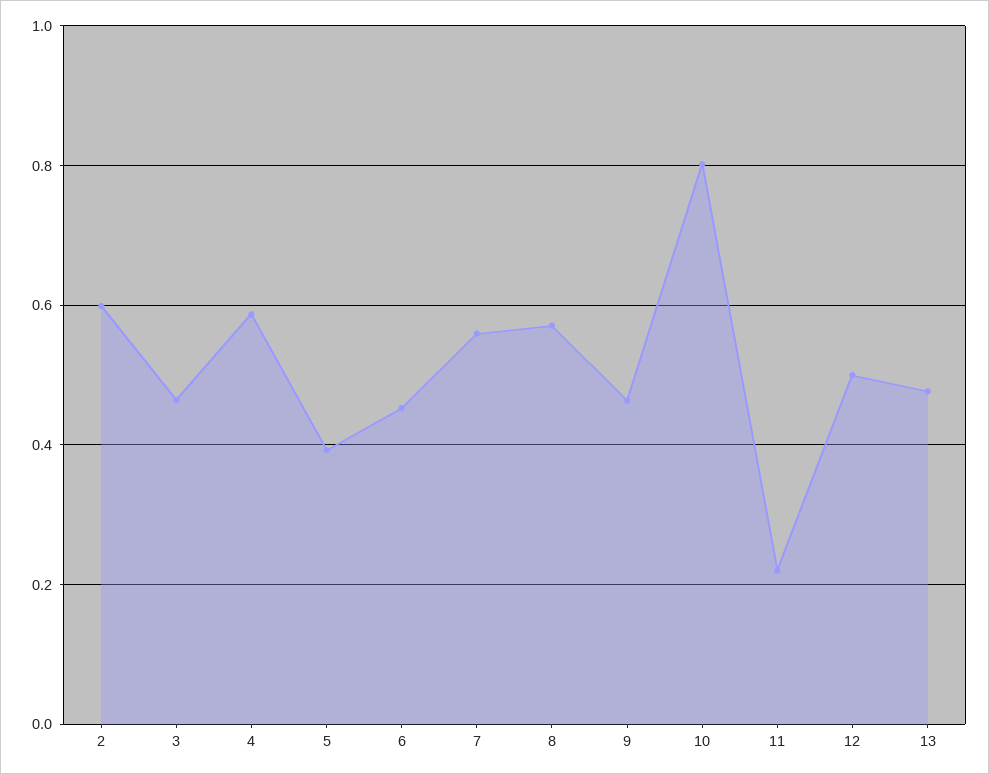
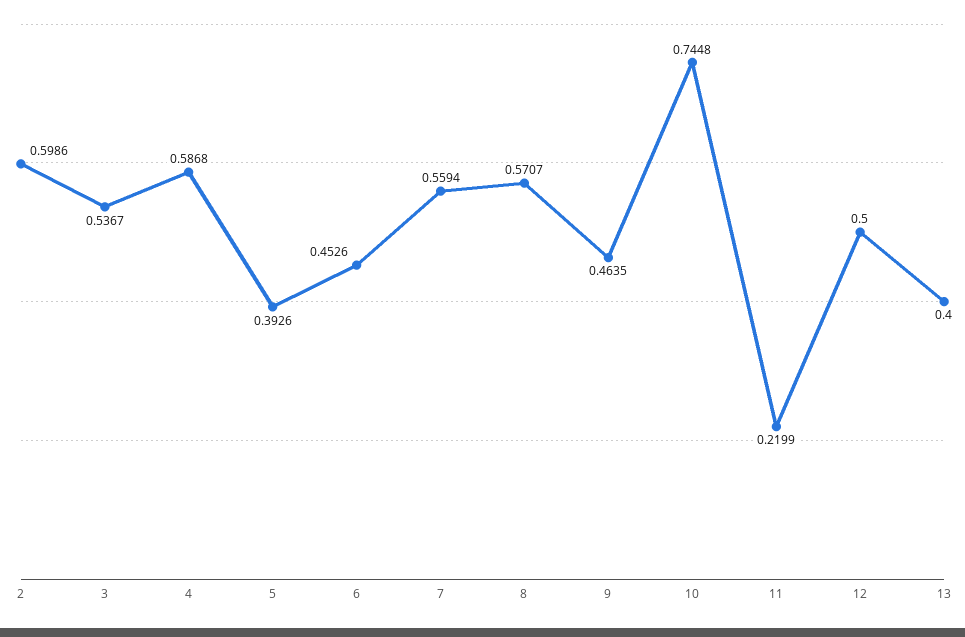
  {
    "2": 0.5986,
-   "3": 0.46,
+   "3": 0.5367,
    "4": 0.5868,
    "5": 0.3926,
    "6": 0.4526,
    "7": 0.5594,
    "8": 0.5707,
    "9": 0.4635,
-   "10": 0.8,
+   "10": 0.7448,
    "11": 0.2199,
    "12": 0.5,
-   "13": 0.48
+   "13": 0.4
  }

